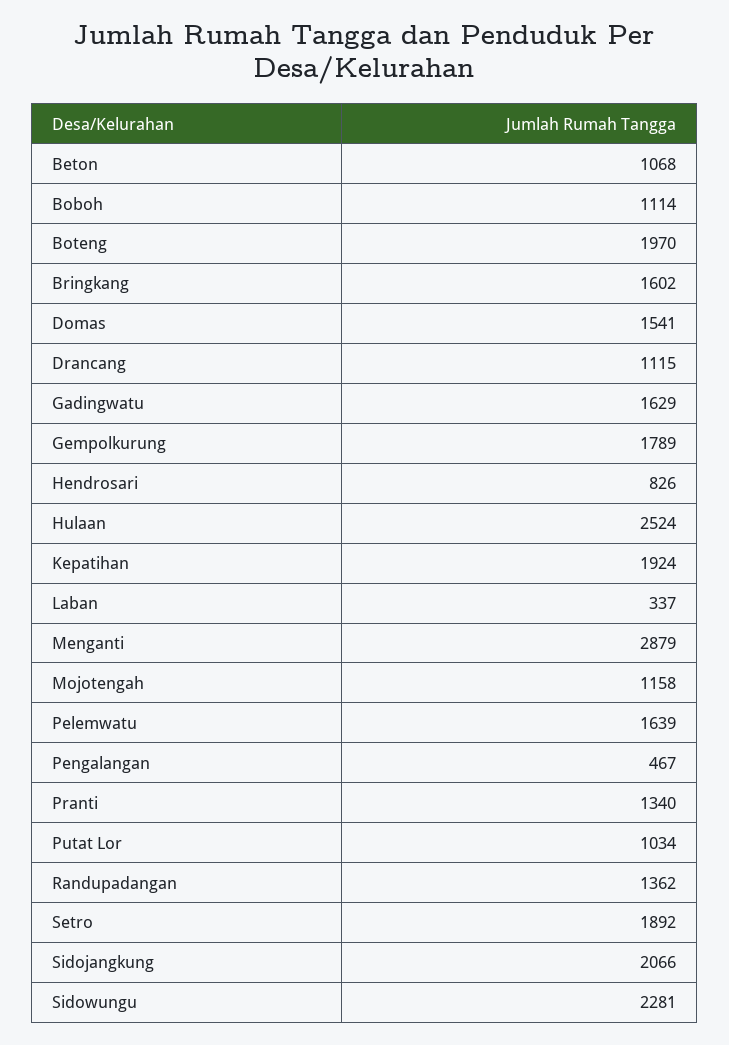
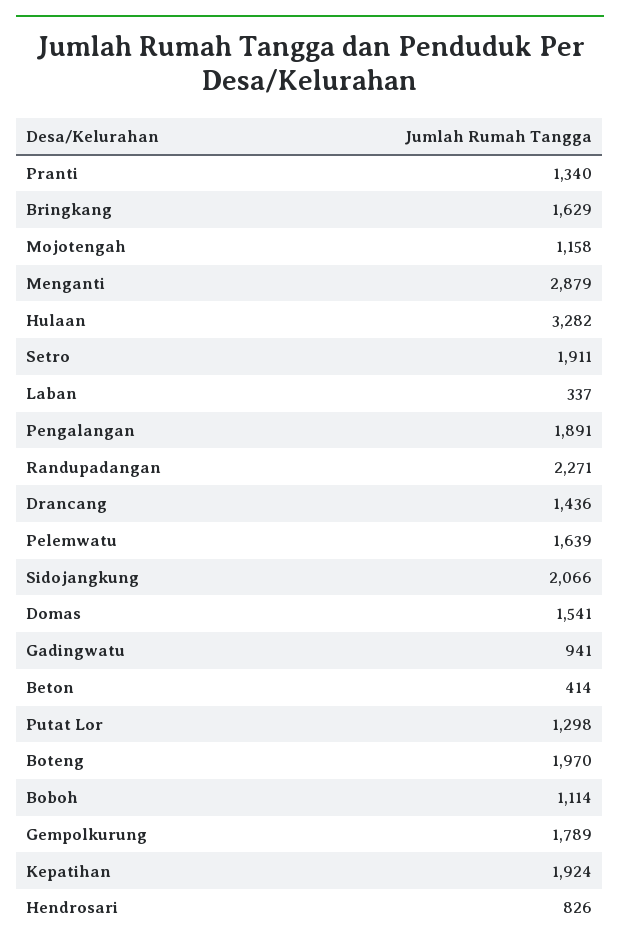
  {
-   "Beton": 1068,
+   "Beton": 414,
    "Boboh": 1114,
    "Boteng": 1970,
-   "Bringkang": 1602,
+   "Bringkang": 1629,
    "Domas": 1541,
-   "Drancang": 1115,
+   "Drancang": 1436,
-   "Gadingwatu": 1629,
+   "Gadingwatu": 941,
    "Gempolkurung": 1789,
    "Hendrosari": 826,
-   "Hulaan": 2524,
+   "Hulaan": 3282,
    "Kepatihan": 1924,
    "Laban": 337,
    "Menganti": 2879,
    "Mojotengah": 1158,
    "Pelemwatu": 1639,
-   "Pengalangan": 467,
+   "Pengalangan": 1891,
    "Pranti": 1340,
-   "Putat Lor": 1034,
+   "Putat Lor": 1298,
-   "Randupadangan": 1362,
+   "Randupadangan": 2271,
-   "Setro": 1892,
+   "Setro": 1911,
-   "Sidojangkung": 2066,
+   "Sidojangkung": 2066
-   "Sidowungu": 2281
  }

